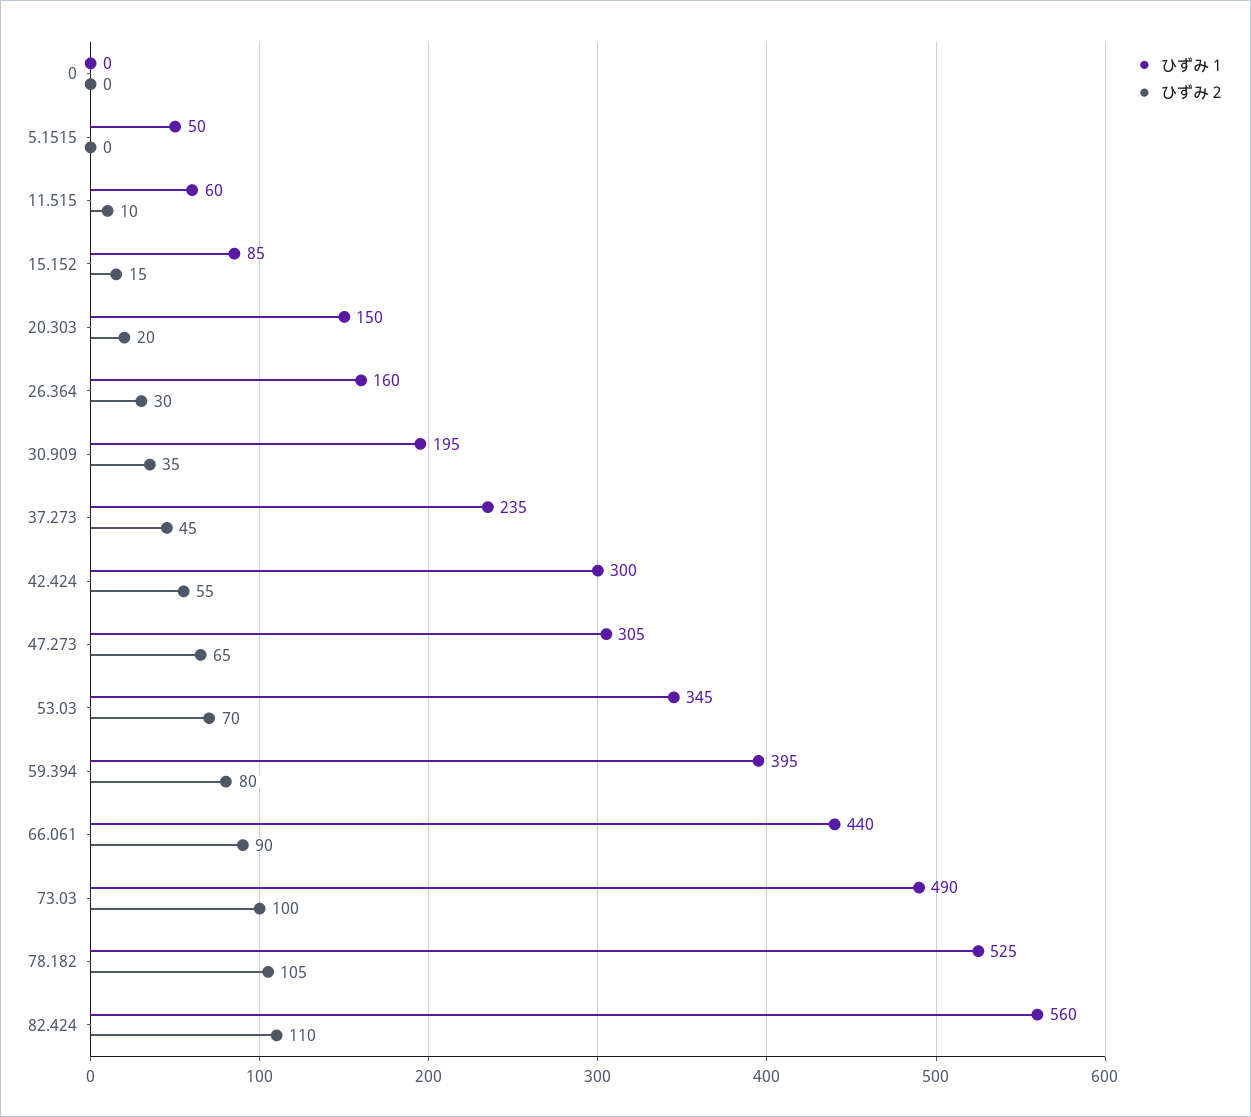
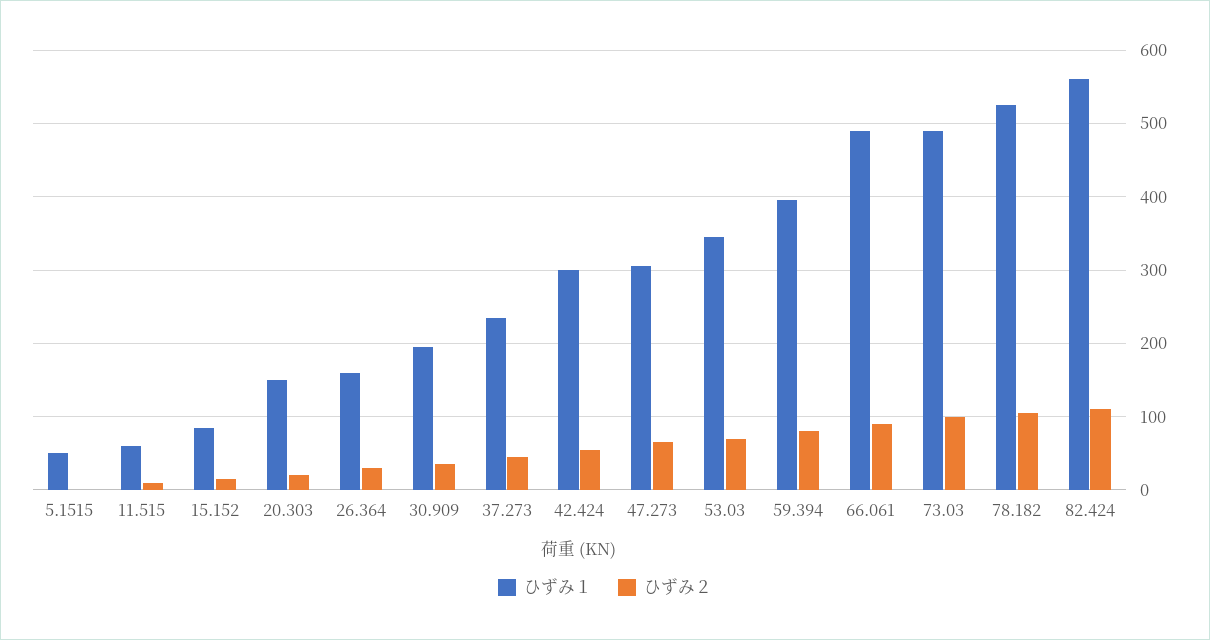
  {
    "ひずみ１": {
-     "0": 0,
      "5.1515": 50,
      "11.515": 60,
      "15.152": 85,
      "20.303": 150,
      "26.364": 160,
      "30.909": 195,
      "37.273": 235,
      "42.424": 300,
      "47.273": 305,
      "53.03": 345,
      "59.394": 395,
-     "66.061": 440,
+     "66.061": 490,
      "73.03": 490,
      "78.182": 525,
      "82.424": 560
    },
    "ひずみ２": {
-     "0": 0,
      "5.1515": 0,
      "11.515": 10,
      "15.152": 15,
      "20.303": 20,
      "26.364": 30,
      "30.909": 35,
      "37.273": 45,
      "42.424": 55,
      "47.273": 65,
      "53.03": 70,
      "59.394": 80,
      "66.061": 90,
      "73.03": 100,
      "78.182": 105,
      "82.424": 110
    }
  }

